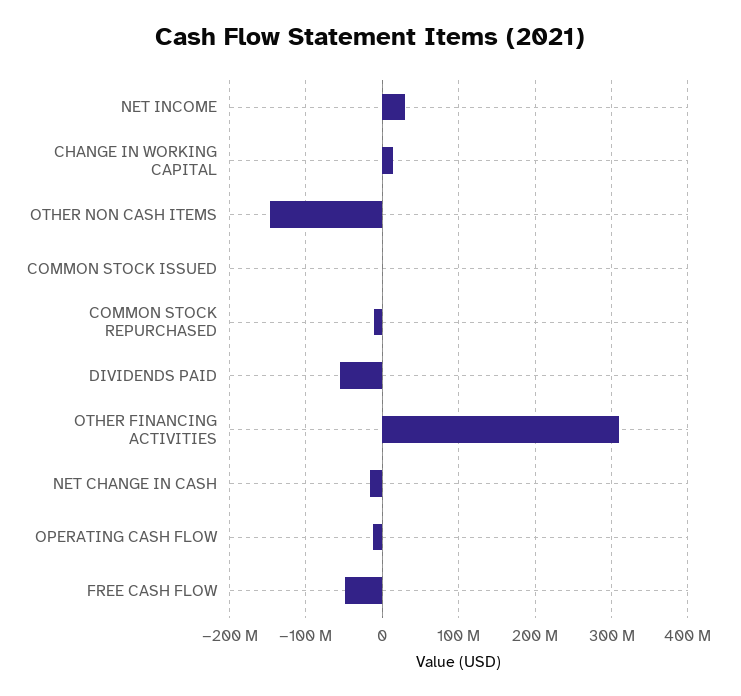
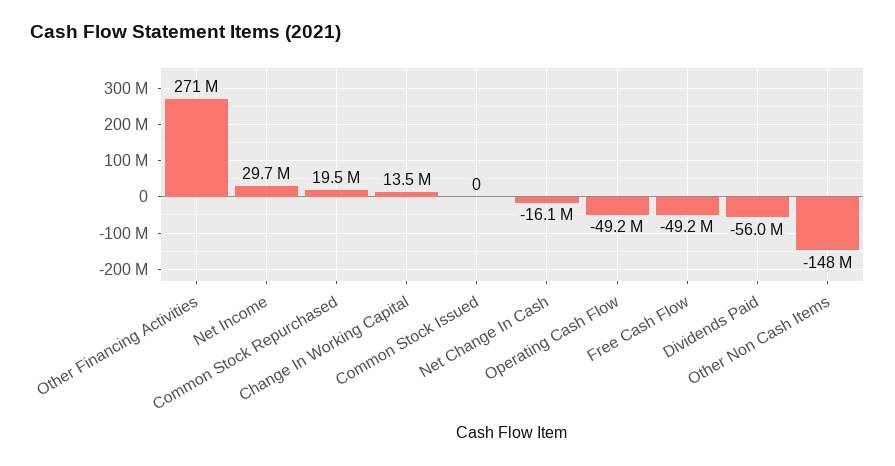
  {
    "NET INCOME": 29700000,
    "CHANGE IN WORKING CAPITAL": 13500000,
    "OTHER NON CASH ITEMS": -148000000,
    "COMMON STOCK ISSUED": 0,
-   "COMMON STOCK REPURCHASED": -10000000,
+   "COMMON STOCK REPURCHASED": 19500000,
    "DIVIDENDS PAID": -56000000,
-   "OTHER FINANCING ACTIVITIES": 310000000,
+   "OTHER FINANCING ACTIVITIES": 271000000,
    "NET CHANGE IN CASH": -16100000,
-   "OPERATING CASH FLOW": -10000000,
+   "OPERATING CASH FLOW": -49200000,
    "FREE CASH FLOW": -49200000
  }

